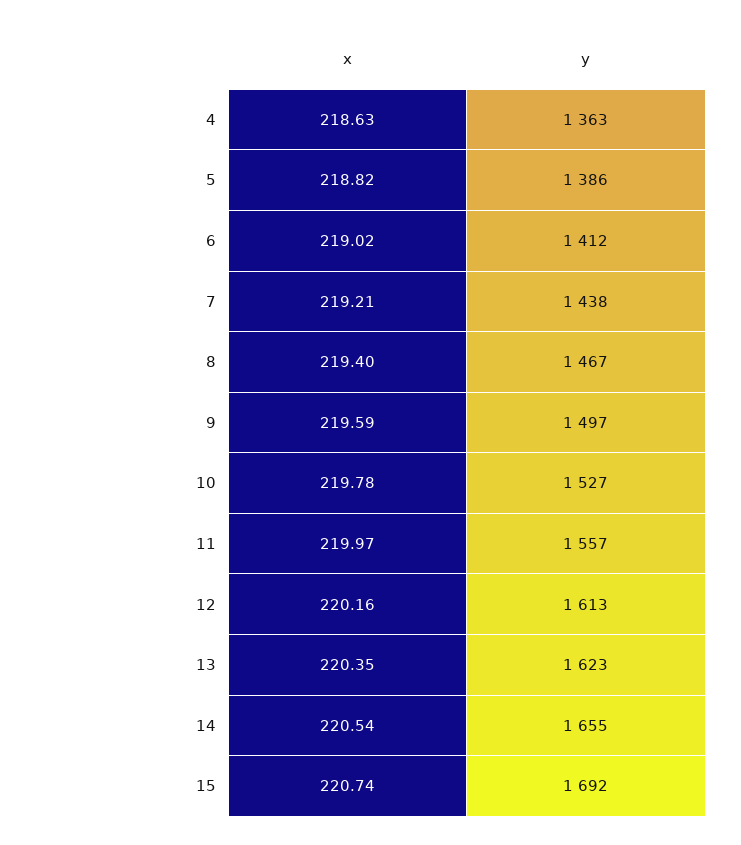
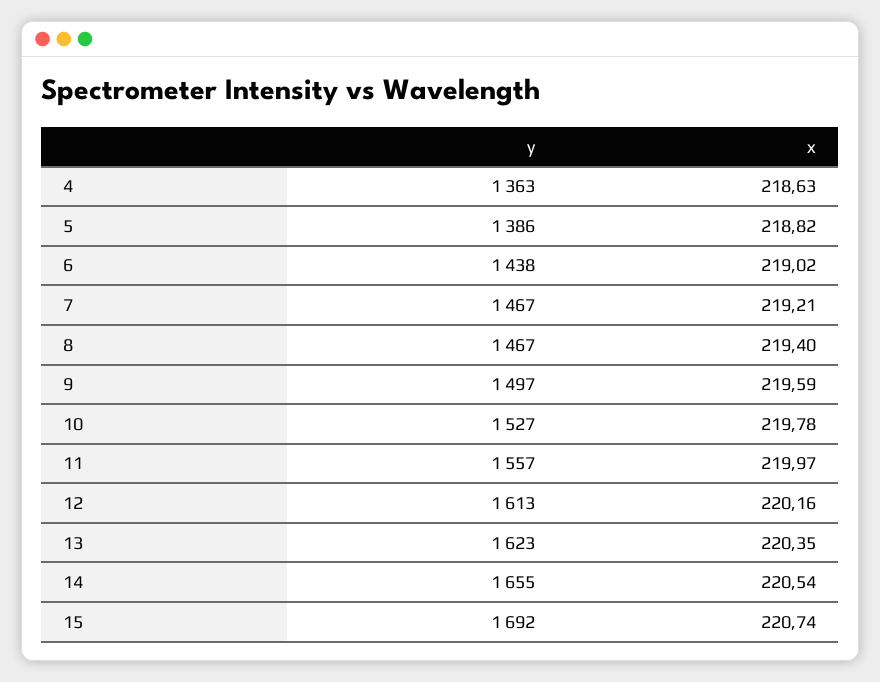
  {
    "x": {
      "4": 218.63,
      "5": 218.82,
      "6": 219.02,
      "7": 219.21,
      "8": 219.4,
      "9": 219.59,
      "10": 219.78,
      "11": 219.97,
      "12": 220.16,
      "13": 220.35,
      "14": 220.54,
      "15": 220.74
    },
    "y": {
      "4": 1363,
      "5": 1386,
-     "6": 1412,
+     "6": 1438,
-     "7": 1438,
+     "7": 1467,
      "8": 1467,
      "9": 1497,
      "10": 1527,
      "11": 1557,
      "12": 1613,
      "13": 1623,
      "14": 1655,
      "15": 1692
    }
  }

